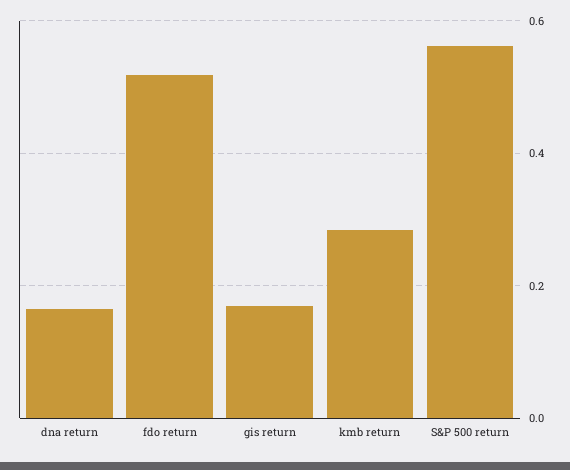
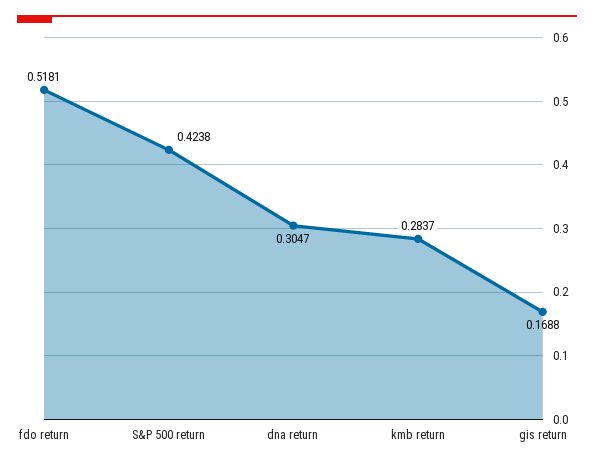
  {
-   "dna return": 0.16,
+   "dna return": 0.3047,
    "fdo return": 0.5181,
    "gis return": 0.1688,
    "kmb return": 0.2837,
-   "S&P 500 return": 0.56
+   "S&P 500 return": 0.4238
  }

